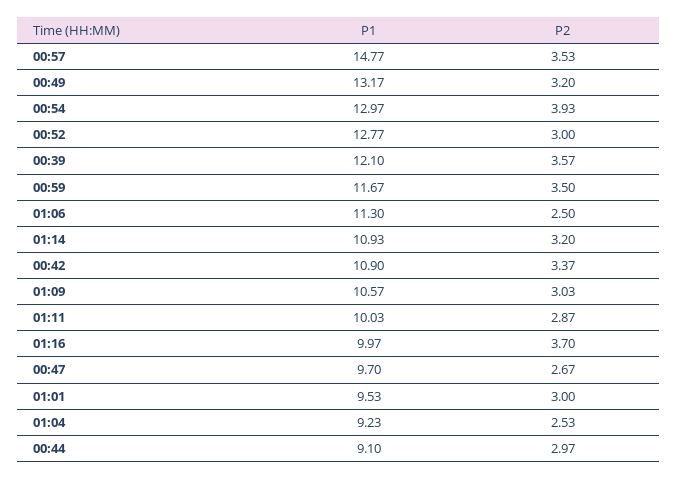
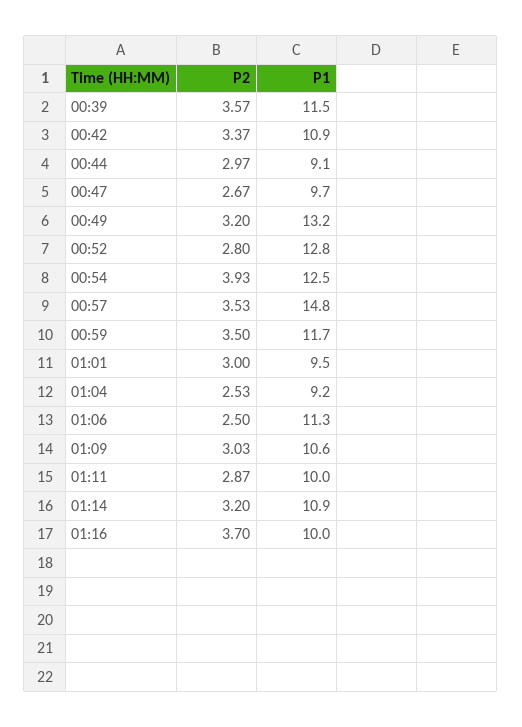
  {
    "P1": {
      "00:57": 14.77,
      "00:49": 13.17,
-     "00:54": 12.97,
+     "00:54": 12.5,
      "00:52": 12.77,
-     "00:39": 12.1,
+     "00:39": 11.5,
      "00:59": 11.67,
      "01:06": 11.3,
      "01:14": 10.93,
      "00:42": 10.9,
      "01:09": 10.57,
      "01:11": 10.03,
      "01:16": 9.97,
      "00:47": 9.7,
      "01:01": 9.53,
      "01:04": 9.23,
      "00:44": 9.1
    },
    "P2": {
      "00:57": 3.53,
      "00:49": 3.2,
      "00:54": 3.93,
-     "00:52": 3,
+     "00:52": 2.8,
      "00:39": 3.57,
      "00:59": 3.5,
      "01:06": 2.5,
      "01:14": 3.2,
      "00:42": 3.37,
      "01:09": 3.03,
      "01:11": 2.87,
      "01:16": 3.7,
      "00:47": 2.67,
      "01:01": 3,
      "01:04": 2.53,
      "00:44": 2.97
    }
  }

